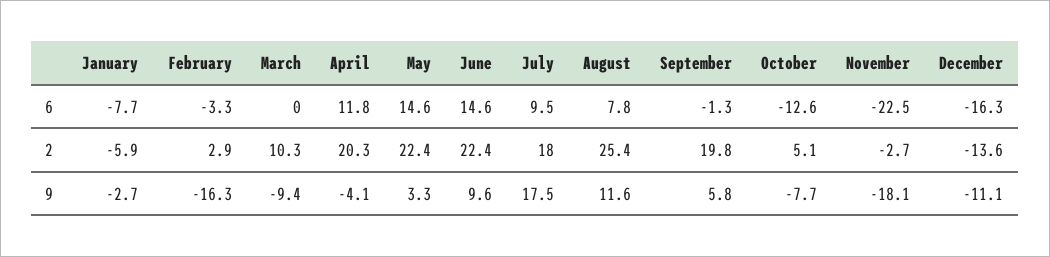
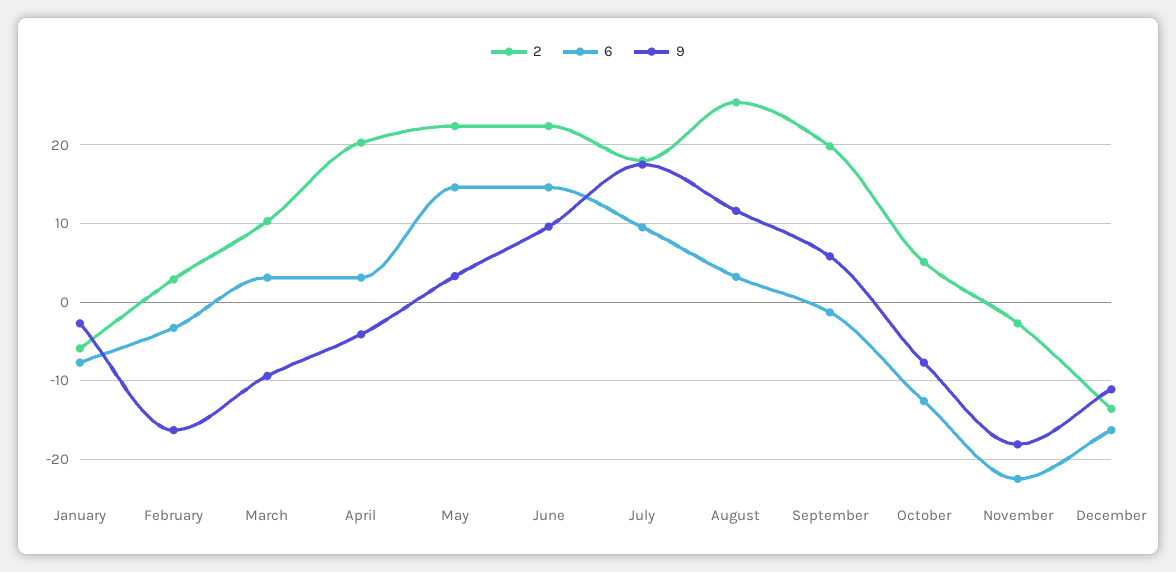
  {
    "6": {
      "January": -7.7,
      "February": -3.3,
-     "March": 0,
+     "March": 3,
-     "April": 11.8,
+     "April": 3,
      "May": 14.6,
      "June": 14.6,
      "July": 9.5,
-     "August": 7.8,
+     "August": 3,
      "September": -1.3,
      "October": -12.6,
      "November": -22.5,
      "December": -16.3
    },
    "2": {
      "January": -5.9,
      "February": 2.9,
      "March": 10.3,
      "April": 20.3,
      "May": 22.4,
      "June": 22.4,
      "July": 18,
      "August": 25.4,
      "September": 19.8,
      "October": 5.1,
      "November": -2.7,
      "December": -13.6
    },
    "9": {
      "January": -2.7,
      "February": -16.3,
      "March": -9.4,
      "April": -4.1,
      "May": 3.3,
      "June": 9.6,
      "July": 17.5,
      "August": 11.6,
      "September": 5.8,
      "October": -7.7,
      "November": -18.1,
      "December": -11.1
    }
  }

